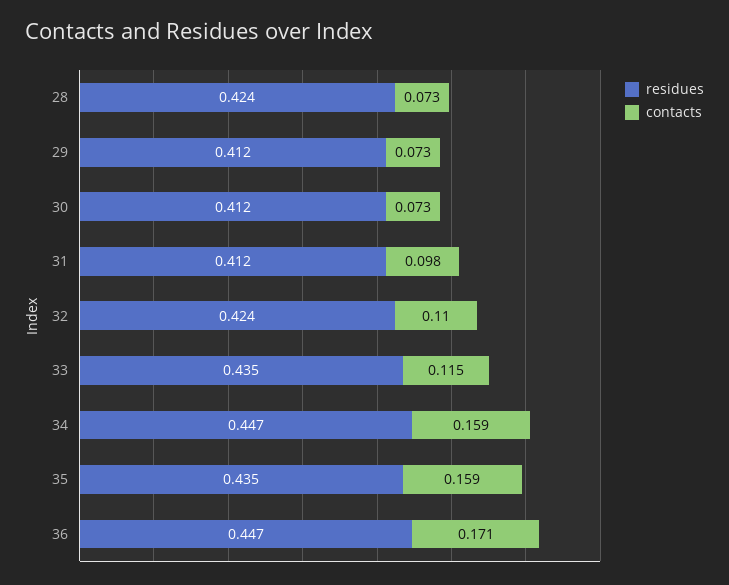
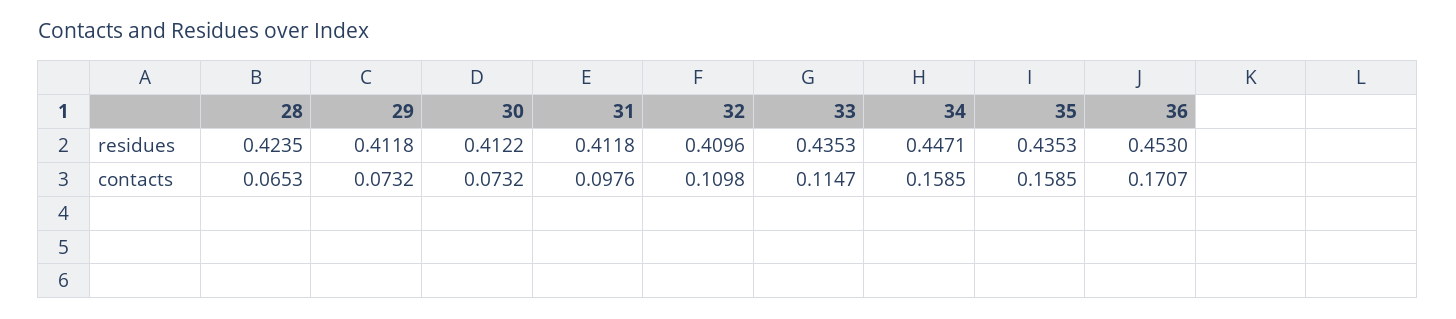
  {
    "residues": {
      "28": 0.4235,
      "29": 0.4118,
      "30": 0.4122,
      "31": 0.4118,
-     "32": 0.424,
+     "32": 0.4096,
      "33": 0.4353,
      "34": 0.4471,
      "35": 0.4353,
-     "36": 0.447
+     "36": 0.453
    },
    "contacts": {
-     "28": 0.073,
+     "28": 0.0653,
      "29": 0.0732,
      "30": 0.0732,
      "31": 0.0976,
      "32": 0.1098,
      "33": 0.1147,
      "34": 0.1585,
      "35": 0.1585,
      "36": 0.1707
    }
  }

